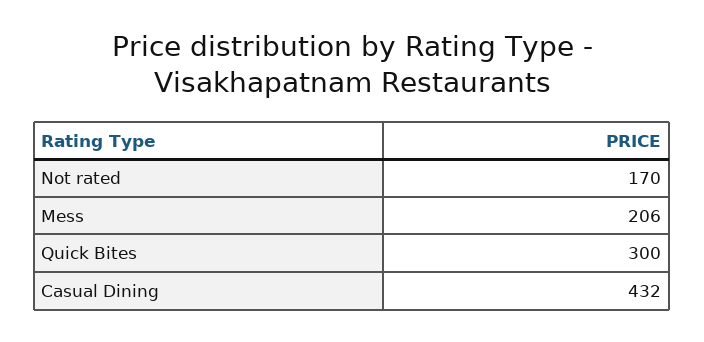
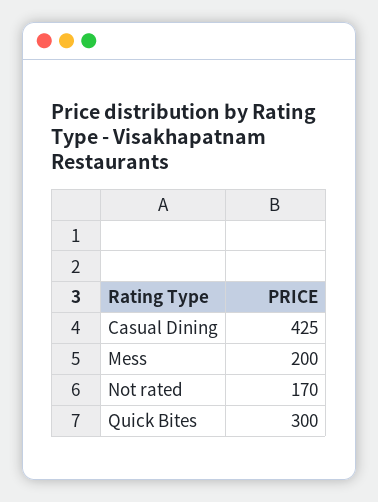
  {
    "Not rated": 170,
-   "Mess": 206,
+   "Mess": 200,
    "Quick Bites": 300,
-   "Casual Dining": 432
+   "Casual Dining": 425
  }

